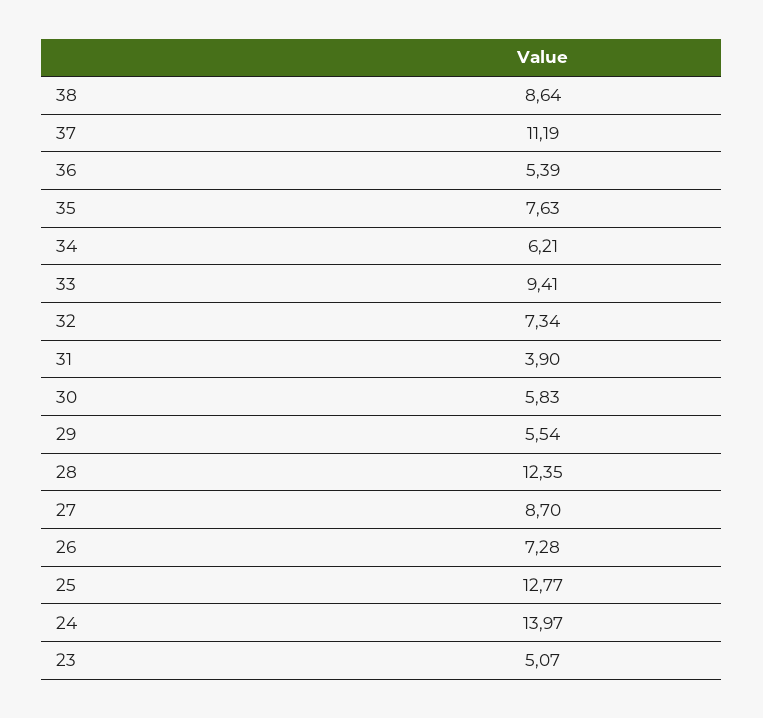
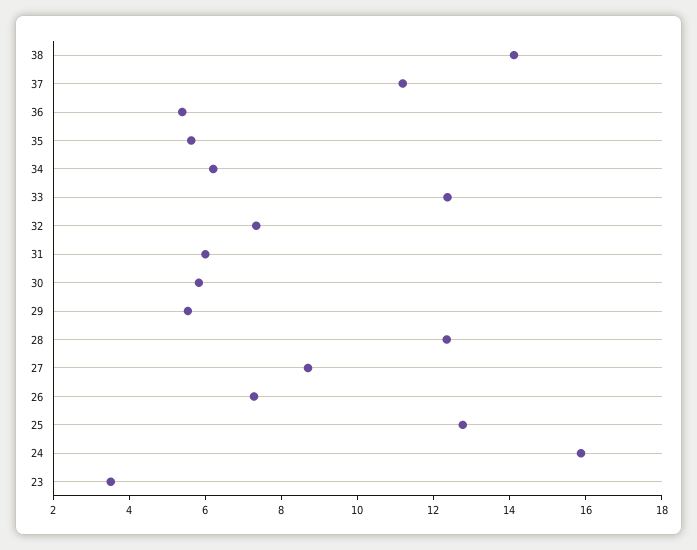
  {
-   "38": 8.64,
+   "38": 14,
    "37": 11.19,
    "36": 5.39,
-   "35": 7.63,
+   "35": 5.5,
    "34": 6.21,
-   "33": 9.41,
+   "33": 12.5,
    "32": 7.34,
-   "31": 3.9,
+   "31": 6,
    "30": 5.83,
    "29": 5.54,
    "28": 12.35,
    "27": 8.7,
    "26": 7.28,
    "25": 12.77,
-   "24": 13.97,
+   "24": 16,
-   "23": 5.07
+   "23": 3.5
  }

